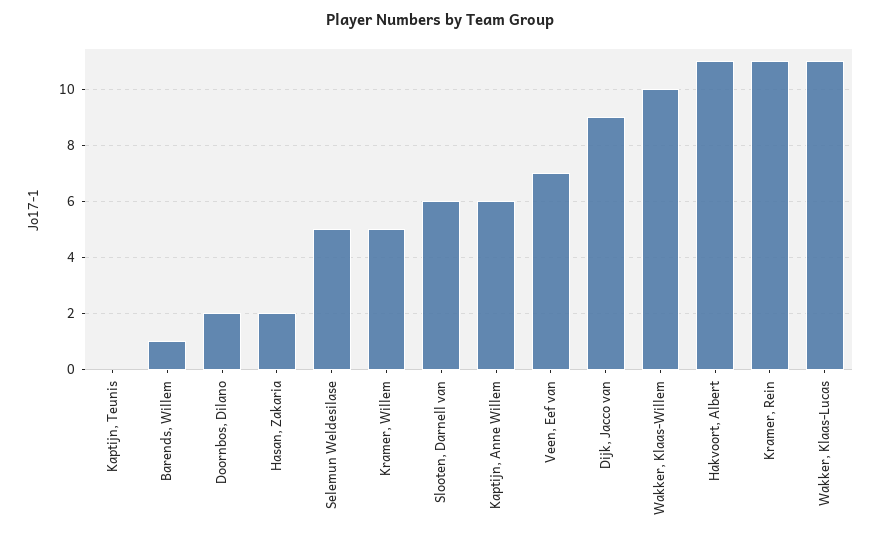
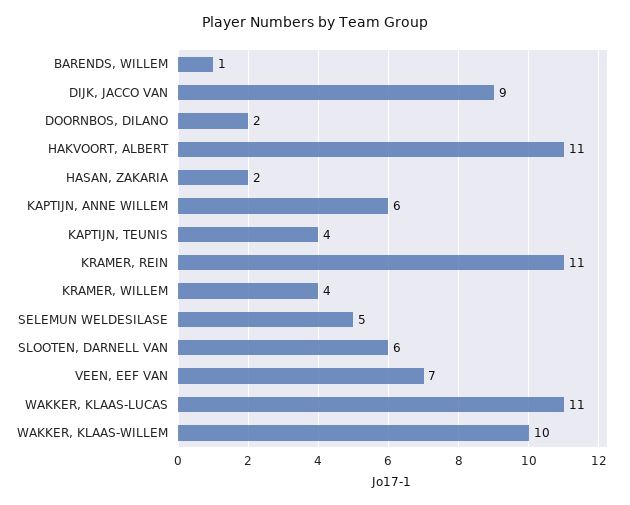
  {
-   "Kaptijn, Teunis": 0,
+   "Kaptijn, Teunis": 4,
    "Barends, Willem": 1,
    "Doornbos, Dilano": 2,
    "Hasan, Zakaria": 2,
    "Selemun Weldesilase": 5,
-   "Kramer, Willem": 5,
+   "Kramer, Willem": 4,
    "Slooten, Darnell van": 6,
    "Kaptijn, Anne Willem": 6,
    "Veen, Eef van": 7,
    "Dijk, Jacco van": 9,
    "Wakker, Klaas-Willem": 10,
    "Hakvoort, Albert": 11,
    "Kramer, Rein": 11,
    "Wakker, Klaas-Lucas": 11
  }

